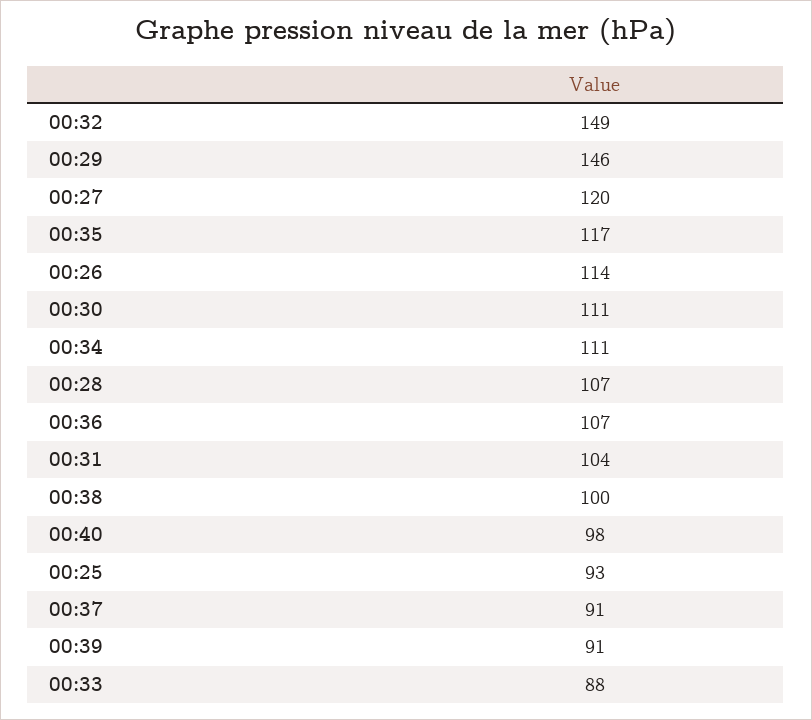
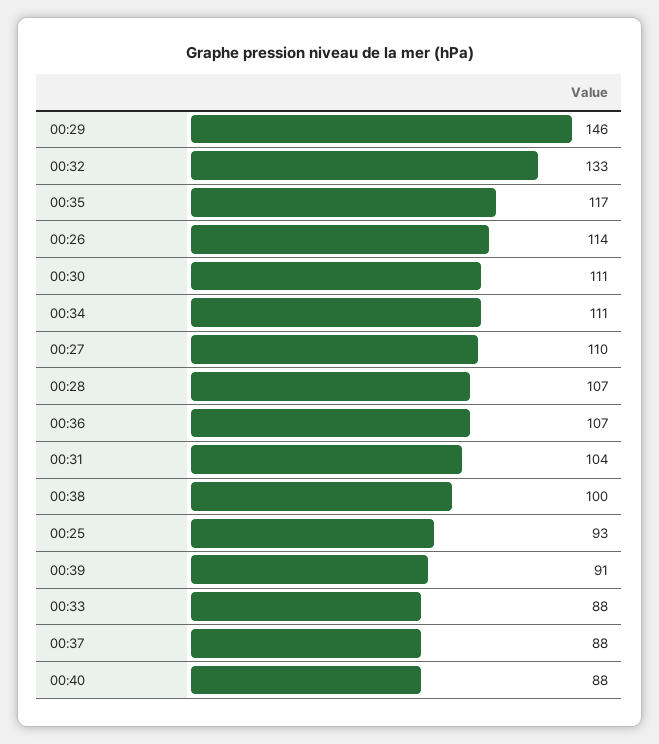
  {
-   "00:32": 149,
+   "00:32": 133,
    "00:29": 146,
-   "00:27": 120,
+   "00:27": 110,
    "00:35": 117,
    "00:26": 114,
    "00:30": 111,
    "00:34": 111,
    "00:28": 107,
    "00:36": 107,
    "00:31": 104,
    "00:38": 100,
-   "00:40": 98,
+   "00:40": 88,
    "00:25": 93,
-   "00:37": 91,
+   "00:37": 88,
    "00:39": 91,
    "00:33": 88
  }

